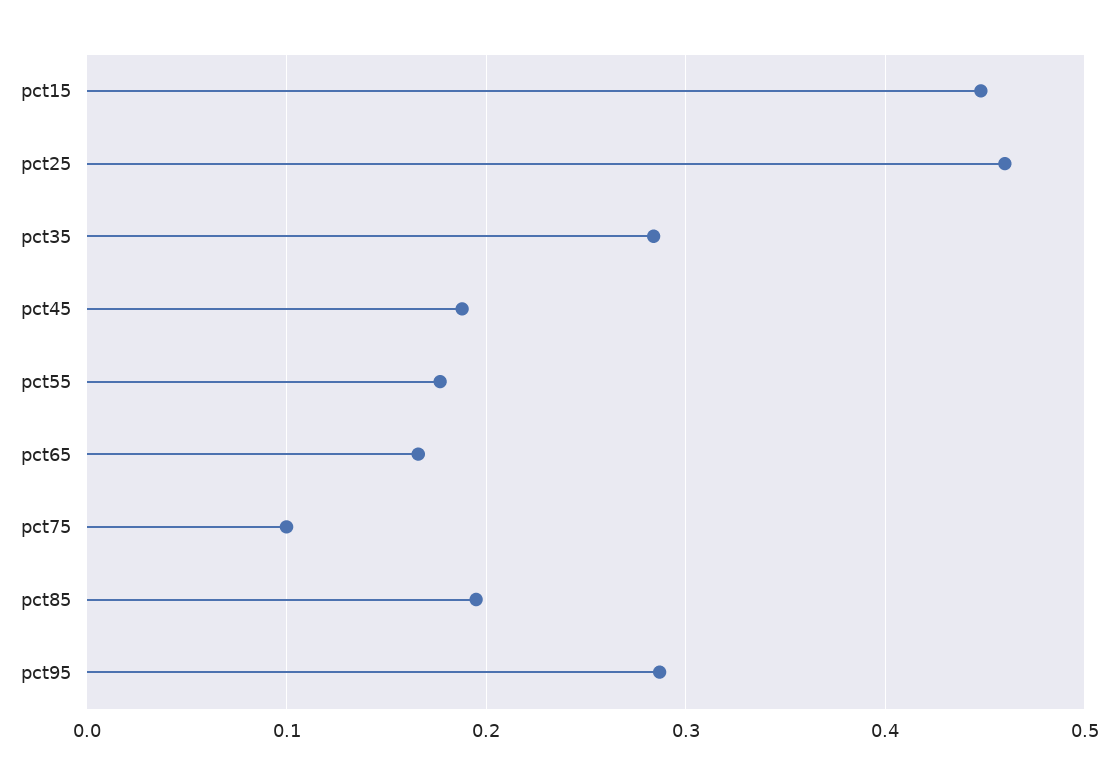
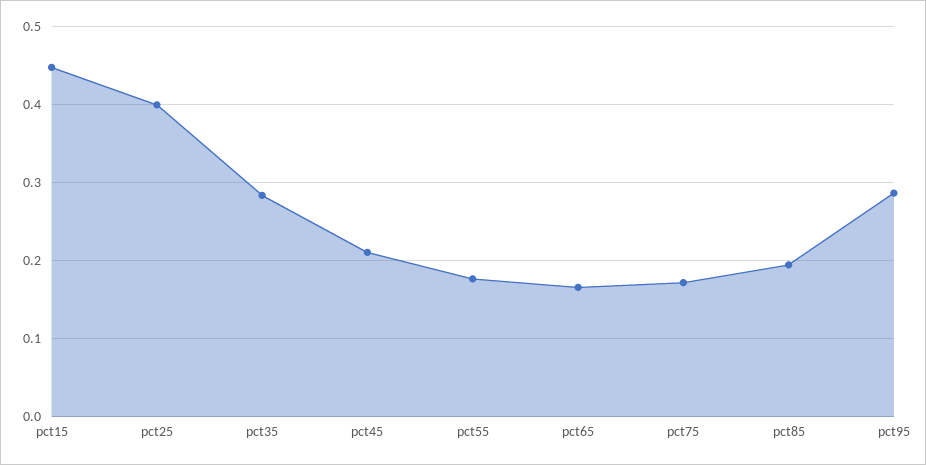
  {
    "pct15": 0.45,
-   "pct25": 0.46,
+   "pct25": 0.4,
    "pct35": 0.28,
-   "pct45": 0.19,
+   "pct45": 0.21,
    "pct55": 0.18,
    "pct65": 0.17,
-   "pct75": 0.1,
+   "pct75": 0.17,
    "pct85": 0.2,
    "pct95": 0.29
  }

